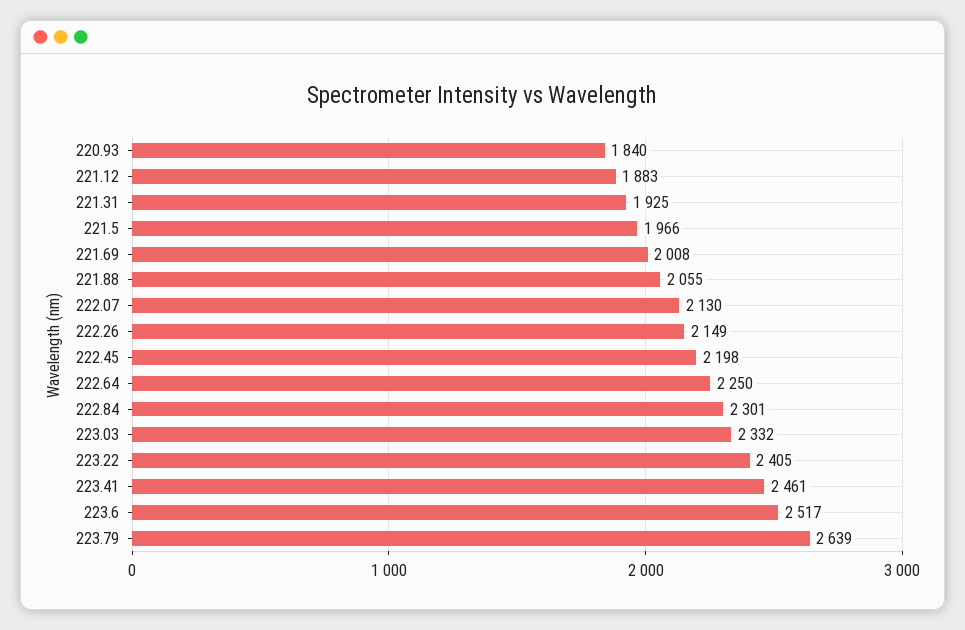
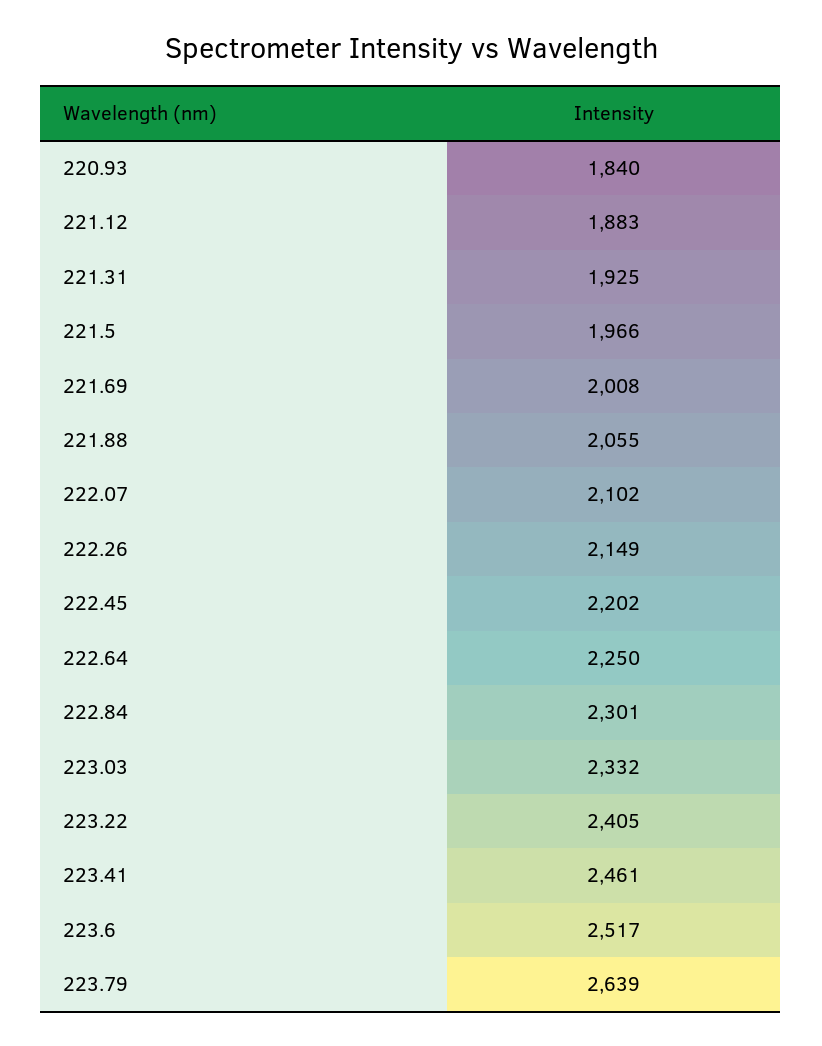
  {
    "220.93": 1840,
    "221.12": 1883,
    "221.31": 1925,
    "221.5": 1966,
    "221.69": 2008,
    "221.88": 2055,
-   "222.07": 2130,
+   "222.07": 2102,
    "222.26": 2149,
-   "222.45": 2198,
+   "222.45": 2202,
    "222.64": 2250,
    "222.84": 2301,
    "223.03": 2332,
    "223.22": 2405,
    "223.41": 2461,
    "223.6": 2517,
    "223.79": 2639
  }

